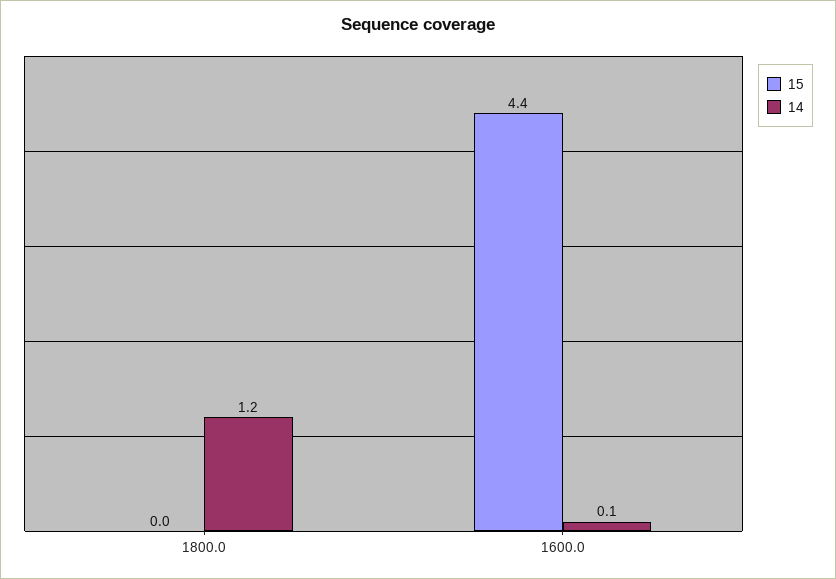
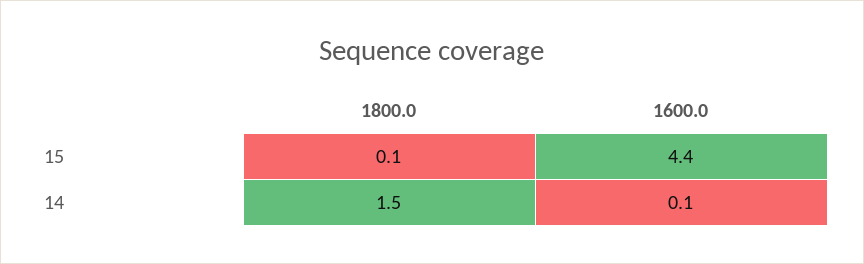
  {
    "15": {
-     "1800.0": 0,
+     "1800.0": 0.1,
      "1600.0": 4.4
    },
    "14": {
-     "1800.0": 1.2,
+     "1800.0": 1.5,
      "1600.0": 0.1
    }
  }

